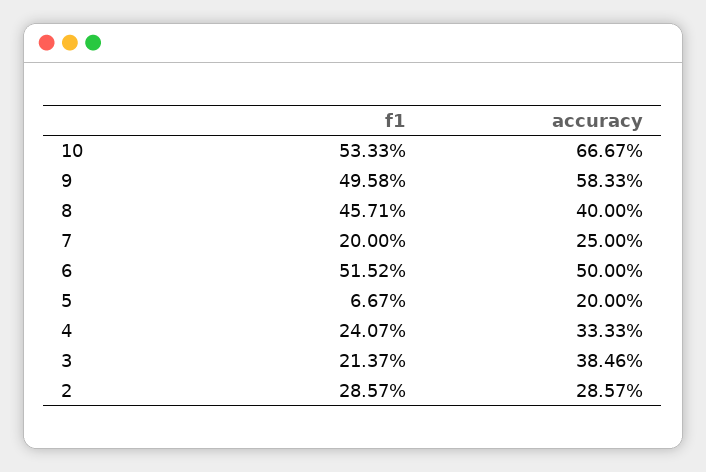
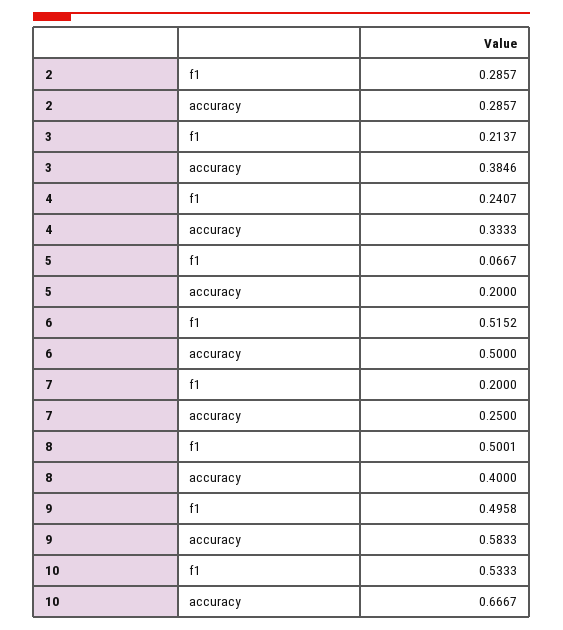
  {
    "f1": {
      "10": 0.5333,
      "9": 0.4958,
-     "8": 0.4571,
+     "8": 0.5001,
      "7": 0.2,
      "6": 0.5152,
      "5": 0.0667,
      "4": 0.2407,
      "3": 0.2137,
      "2": 0.2857
    },
    "accuracy": {
      "10": 0.6667,
      "9": 0.5833,
      "8": 0.4,
      "7": 0.25,
      "6": 0.5,
      "5": 0.2,
      "4": 0.3333,
      "3": 0.3846,
      "2": 0.2857
    }
  }

